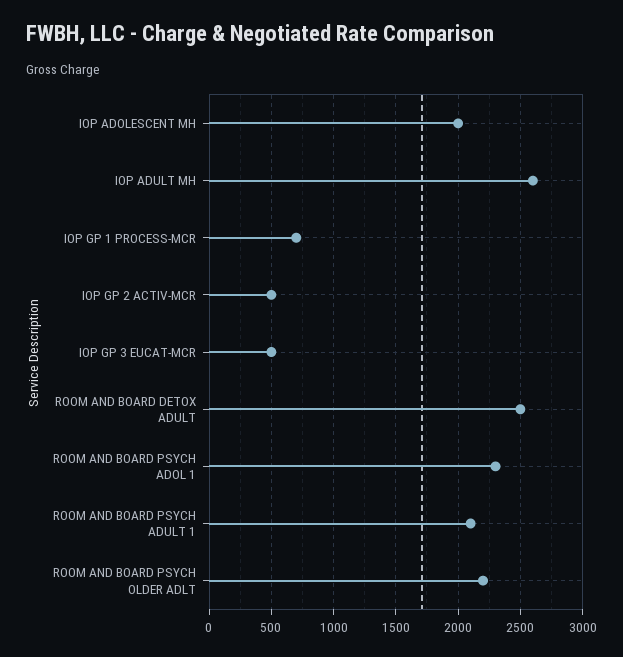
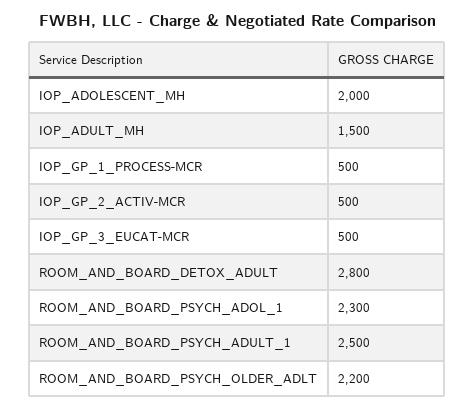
  {
    "IOP ADOLESCENT MH": 2000,
-   "IOP ADULT MH": 2600,
+   "IOP ADULT MH": 1500,
-   "IOP GP 1 PROCESS-MCR": 700,
+   "IOP GP 1 PROCESS-MCR": 500,
    "IOP GP 2 ACTIV-MCR": 500,
    "IOP GP 3 EUCAT-MCR": 500,
-   "ROOM AND BOARD DETOX ADULT": 2500,
+   "ROOM AND BOARD DETOX ADULT": 2800,
    "ROOM AND BOARD PSYCH ADOL 1": 2300,
-   "ROOM AND BOARD PSYCH ADULT 1": 2100,
+   "ROOM AND BOARD PSYCH ADULT 1": 2500,
    "ROOM AND BOARD PSYCH OLDER ADLT": 2200
  }

